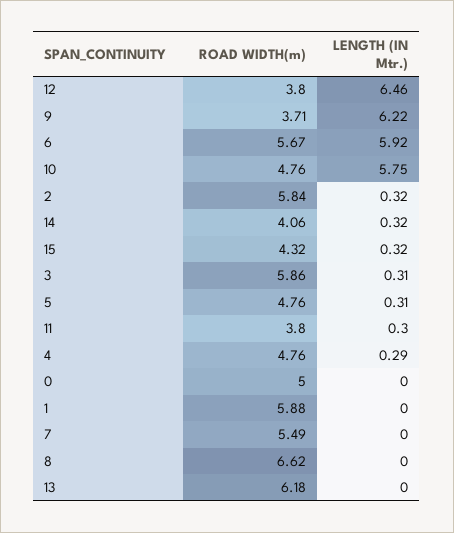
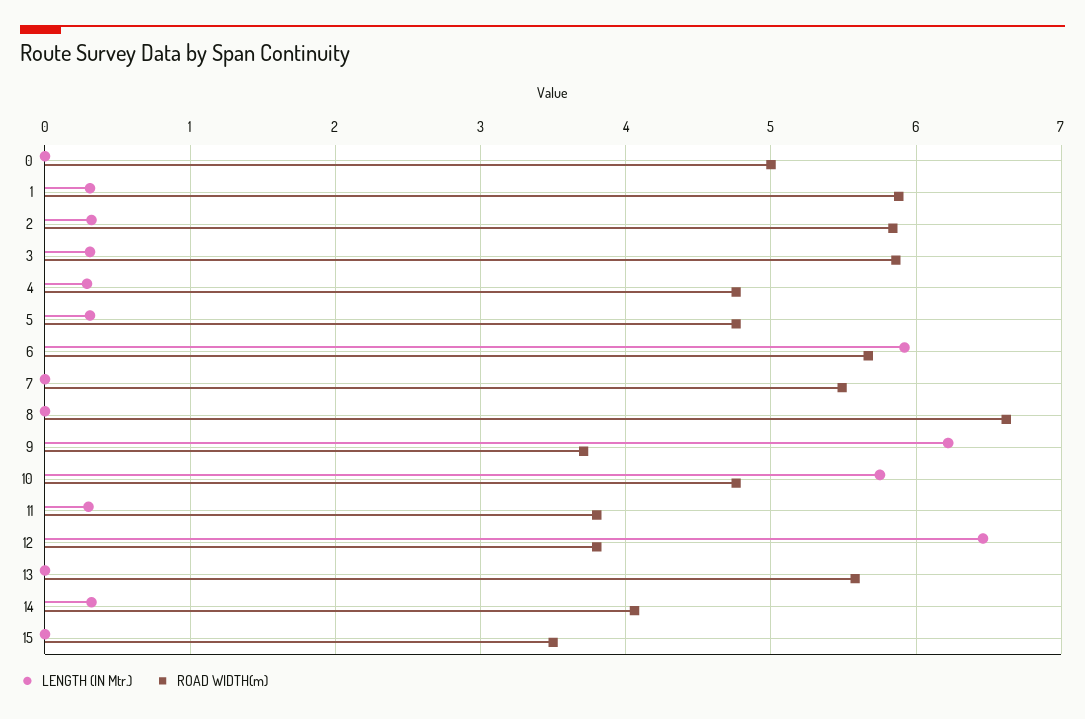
  {
    "ROAD WIDTH(m)": {
      "12": 3.8,
      "9": 3.71,
      "6": 5.67,
      "10": 4.76,
      "2": 5.84,
      "14": 4.06,
-     "15": 4.32,
+     "15": 3.5,
      "3": 5.86,
      "5": 4.76,
      "11": 3.8,
      "4": 4.76,
      "0": 5,
      "1": 5.88,
      "7": 5.49,
      "8": 6.62,
-     "13": 6.18
+     "13": 5.6
    },
    "LENGTH (IN Mtr.)": {
      "12": 6.46,
      "9": 6.22,
      "6": 5.92,
      "10": 5.75,
      "2": 0.32,
      "14": 0.32,
-     "15": 0.32,
+     "15": 0,
      "3": 0.31,
      "5": 0.31,
      "11": 0.3,
      "4": 0.29,
      "0": 0,
-     "1": 0,
+     "1": 0.3,
      "7": 0,
      "8": 0,
      "13": 0
    }
  }

